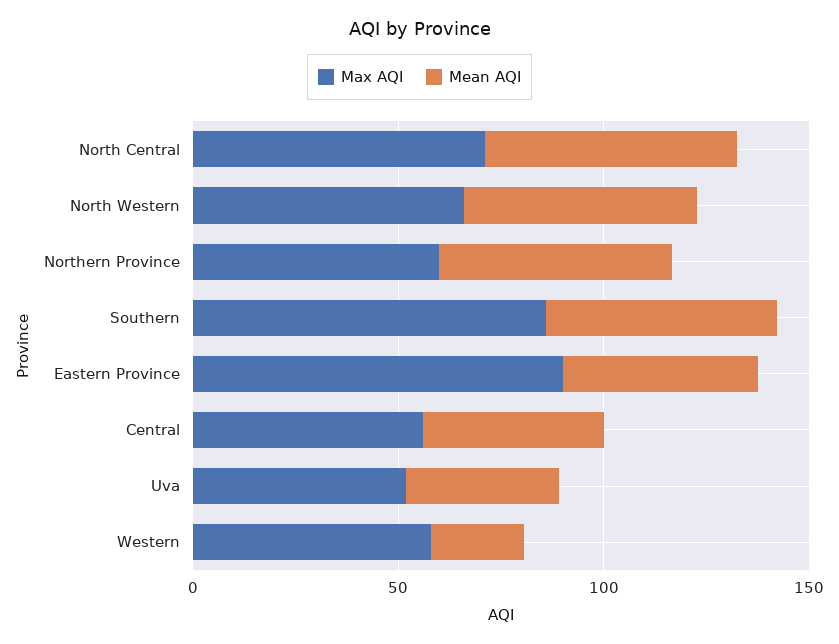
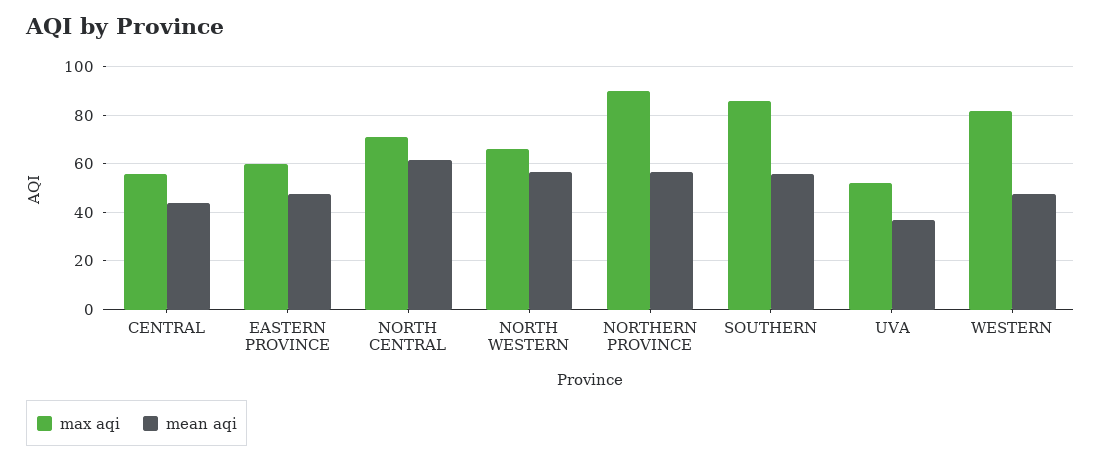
  {
    "Max AQI": {
      "North Central": 70,
      "North Western": 65,
-     "Northern Province": 60,
+     "Northern Province": 90,
      "Southern": 85,
-     "Eastern Province": 90,
+     "Eastern Province": 60,
      "Central": 55,
      "Uva": 52.5,
-     "Western": 60
+     "Western": 82.5
    },
    "Mean AQI": {
      "North Central": 62.5,
      "North Western": 57.5,
      "Northern Province": 57.5,
      "Southern": 55,
      "Eastern Province": 47.5,
      "Central": 45,
      "Uva": 37.5,
-     "Western": 20
+     "Western": 47.5
    }
  }

